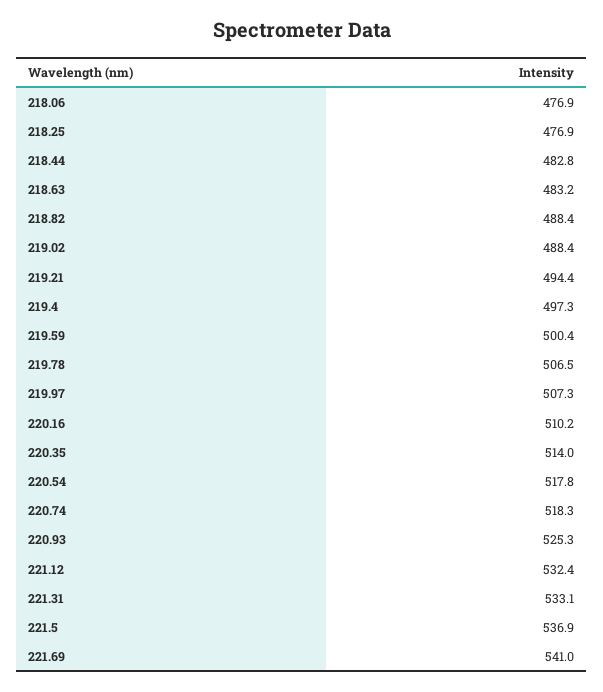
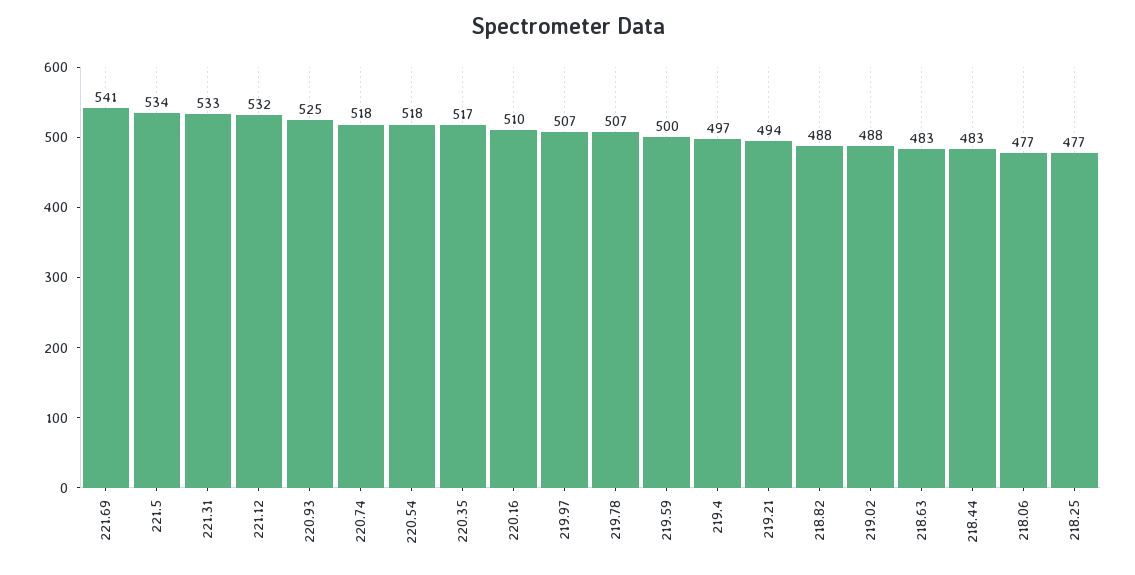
  {
    "218.06": 476.9,
    "218.25": 476.9,
    "218.44": 482.8,
    "218.63": 483.2,
    "218.82": 488.4,
    "219.02": 488.4,
    "219.21": 494.4,
    "219.4": 497.3,
    "219.59": 500.4,
    "219.78": 506.5,
    "219.97": 507.3,
    "220.16": 510.2,
-   "220.35": 514,
+   "220.35": 517,
    "220.54": 517.8,
    "220.74": 518.3,
    "220.93": 525.3,
    "221.12": 532.4,
    "221.31": 533.1,
-   "221.5": 536.9,
+   "221.5": 534,
    "221.69": 541
  }

